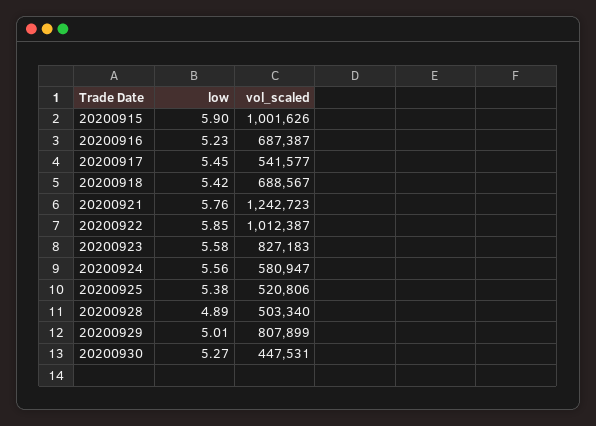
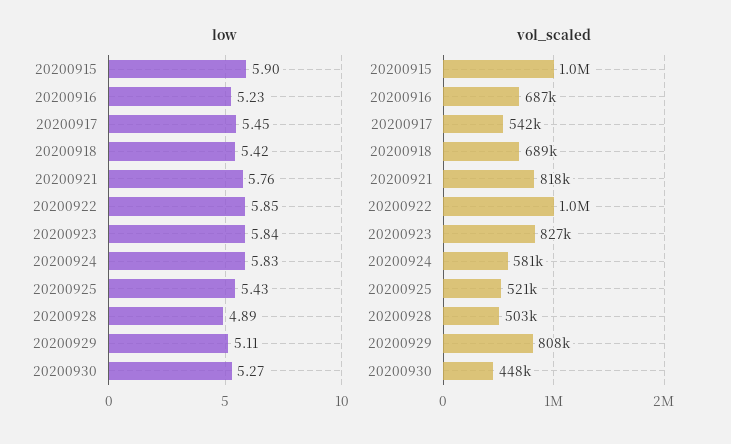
  {
    "low": {
      "20200915": 5.9,
      "20200916": 5.23,
      "20200917": 5.45,
      "20200918": 5.42,
      "20200921": 5.76,
      "20200922": 5.85,
-     "20200923": 5.58,
+     "20200923": 5.84,
-     "20200924": 5.56,
+     "20200924": 5.83,
-     "20200925": 5.38,
+     "20200925": 5.43,
      "20200928": 4.89,
-     "20200929": 5.01,
+     "20200929": 5.11,
      "20200930": 5.27
    },
    "vol_scaled": {
      "20200915": 1001626,
      "20200916": 687387,
      "20200917": 541577,
      "20200918": 688567,
-     "20200921": 1242723,
+     "20200921": 818000,
      "20200922": 1012387,
      "20200923": 827183,
      "20200924": 580947,
      "20200925": 520806,
      "20200928": 503340,
      "20200929": 807899,
      "20200930": 447531
    }
  }

